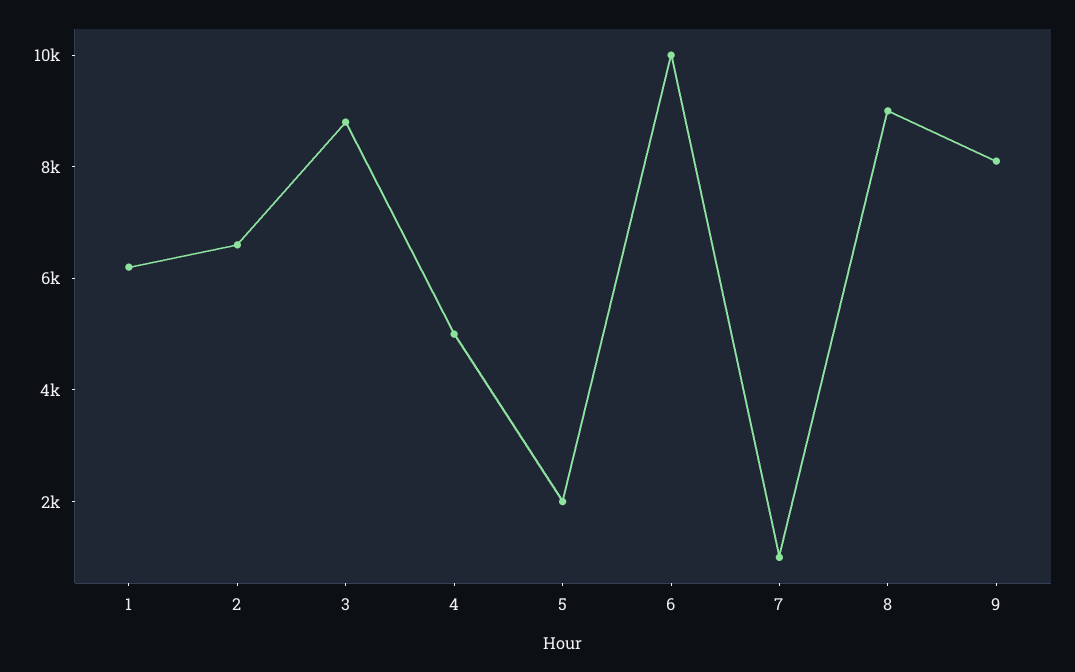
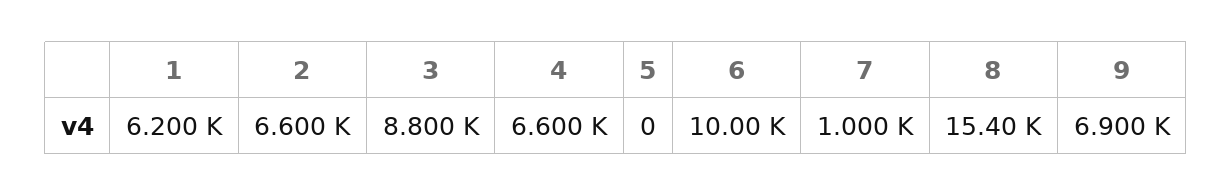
  {
    "1": 6200,
    "2": 6600,
    "3": 8800,
-   "4": 5000,
+   "4": 6600,
-   "5": 2000,
+   "5": 0,
    "6": 10000,
    "7": 1000,
-   "8": 9000,
+   "8": 15400,
-   "9": 8000
+   "9": 6900
  }

